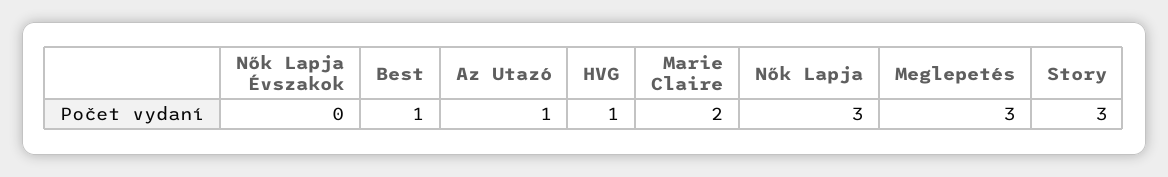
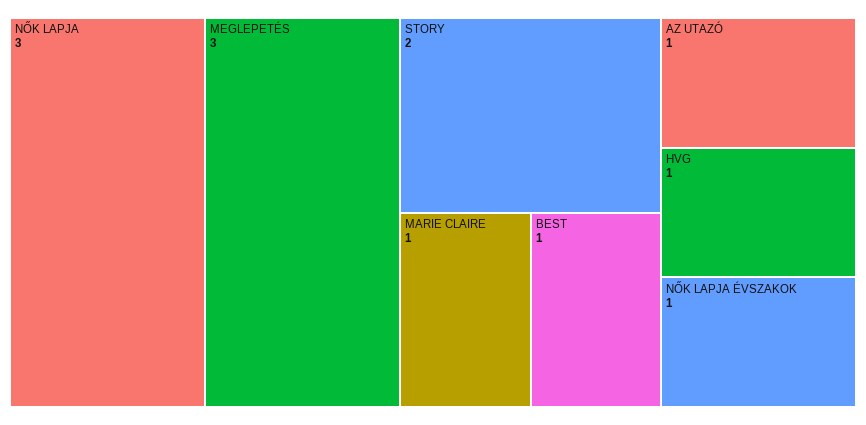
  {
-   "Nők Lapja Évszakok": 0,
+   "Nők Lapja Évszakok": 1,
    "Best": 1,
    "Az Utazó": 1,
    "HVG": 1,
-   "Marie Claire": 2,
+   "Marie Claire": 1,
    "Nők Lapja": 3,
    "Meglepetés": 3,
-   "Story": 3
+   "Story": 2
  }

